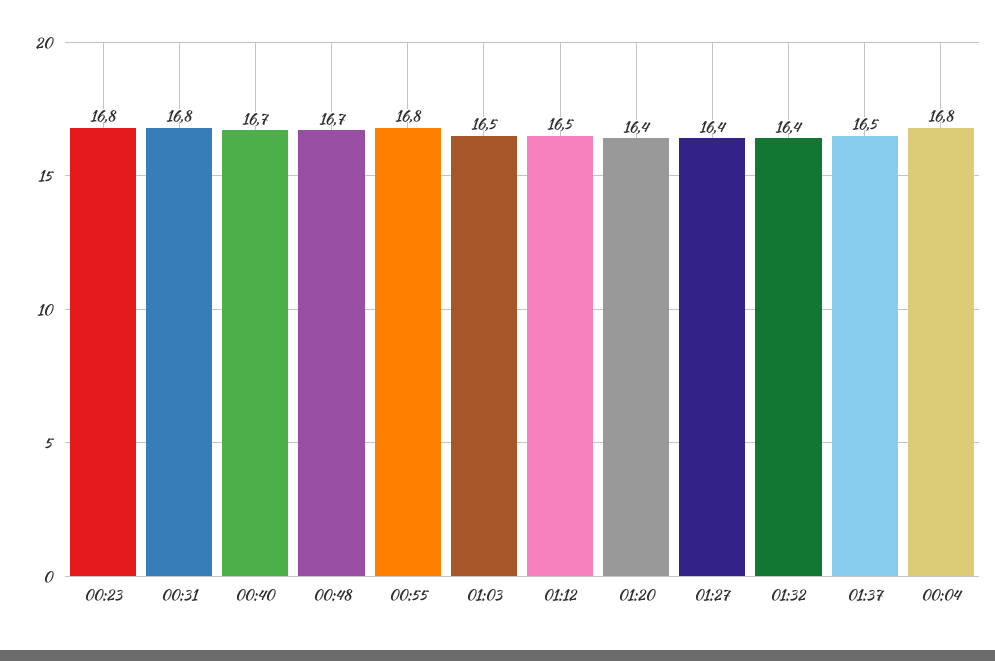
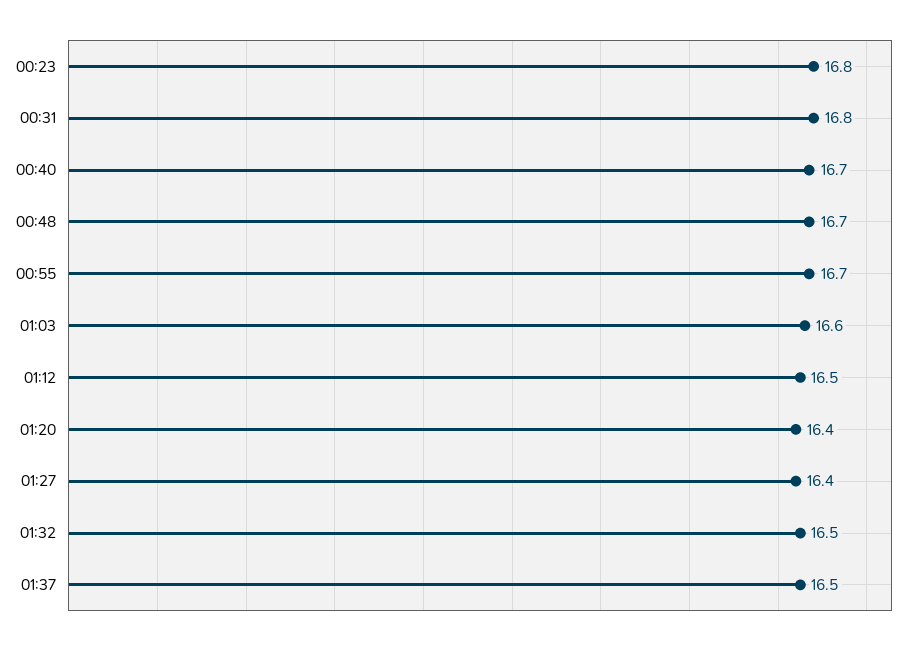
  {
    "00:23": 16.8,
    "00:31": 16.8,
    "00:40": 16.7,
    "00:48": 16.7,
-   "00:55": 16.8,
+   "00:55": 16.7,
-   "01:03": 16.5,
+   "01:03": 16.6,
    "01:12": 16.5,
    "01:20": 16.4,
    "01:27": 16.4,
-   "01:32": 16.4,
+   "01:32": 16.5,
-   "01:37": 16.5,
+   "01:37": 16.5
-   "00:04": 16.8
  }

